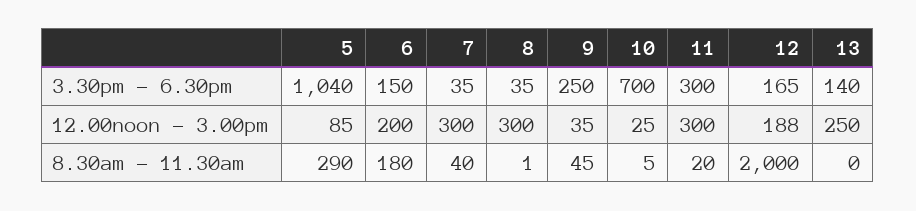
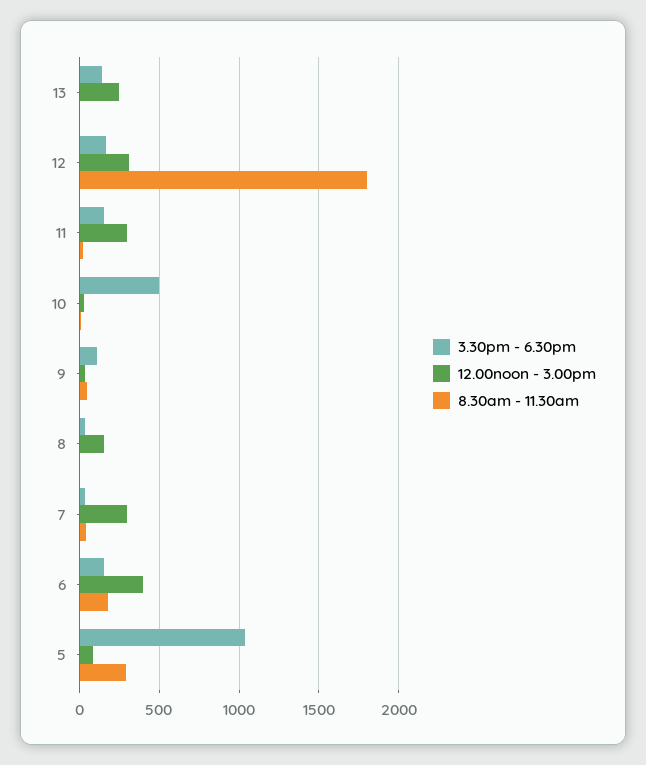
  {
    "3.30pm - 6.30pm": {
      "5": 1040,
      "6": 150,
      "7": 35,
      "8": 35,
-     "9": 250,
+     "9": 100,
-     "10": 700,
+     "10": 500,
-     "11": 300,
+     "11": 150,
      "12": 165,
      "13": 140
    },
    "12.00noon - 3.00pm": {
      "5": 85,
-     "6": 200,
+     "6": 400,
      "7": 300,
-     "8": 300,
+     "8": 150,
      "9": 35,
      "10": 25,
      "11": 300,
-     "12": 188,
+     "12": 300,
      "13": 250
    },
    "8.30am - 11.30am": {
      "5": 290,
      "6": 180,
      "7": 40,
      "8": 1,
      "9": 45,
      "10": 5,
      "11": 20,
-     "12": 2000,
+     "12": 1800,
      "13": 0
    }
  }

